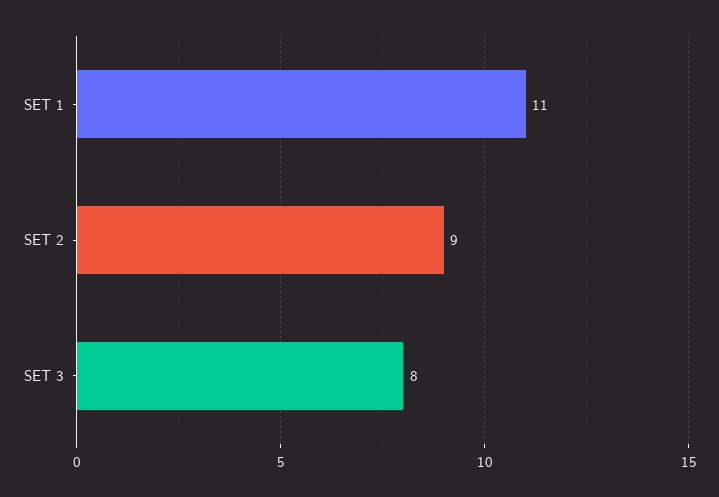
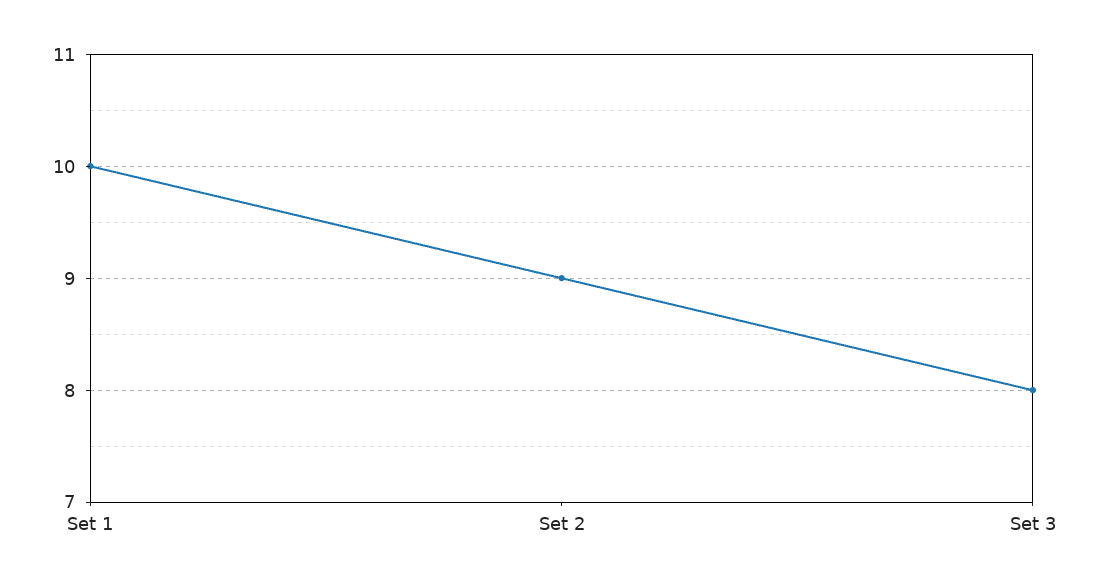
  {
-   "SET 1": 11,
+   "SET 1": 10,
    "SET 2": 9,
    "SET 3": 8
  }

